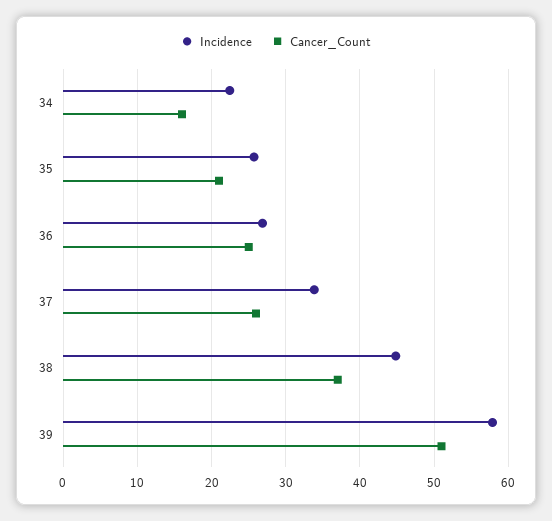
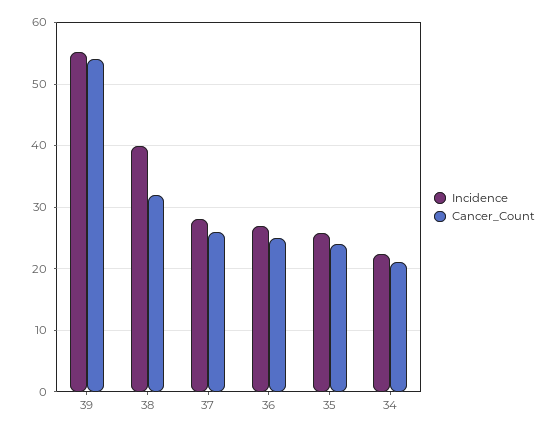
  {
    "Incidence": {
      "34": 22,
      "35": 26,
      "36": 27,
-     "37": 34,
+     "37": 28,
-     "38": 45,
+     "38": 40,
-     "39": 58
+     "39": 55
    },
    "Cancer_Count": {
-     "34": 16,
+     "34": 21,
-     "35": 21,
+     "35": 24,
      "36": 25,
      "37": 26,
-     "38": 37,
+     "38": 32,
-     "39": 51
+     "39": 54
    }
  }

